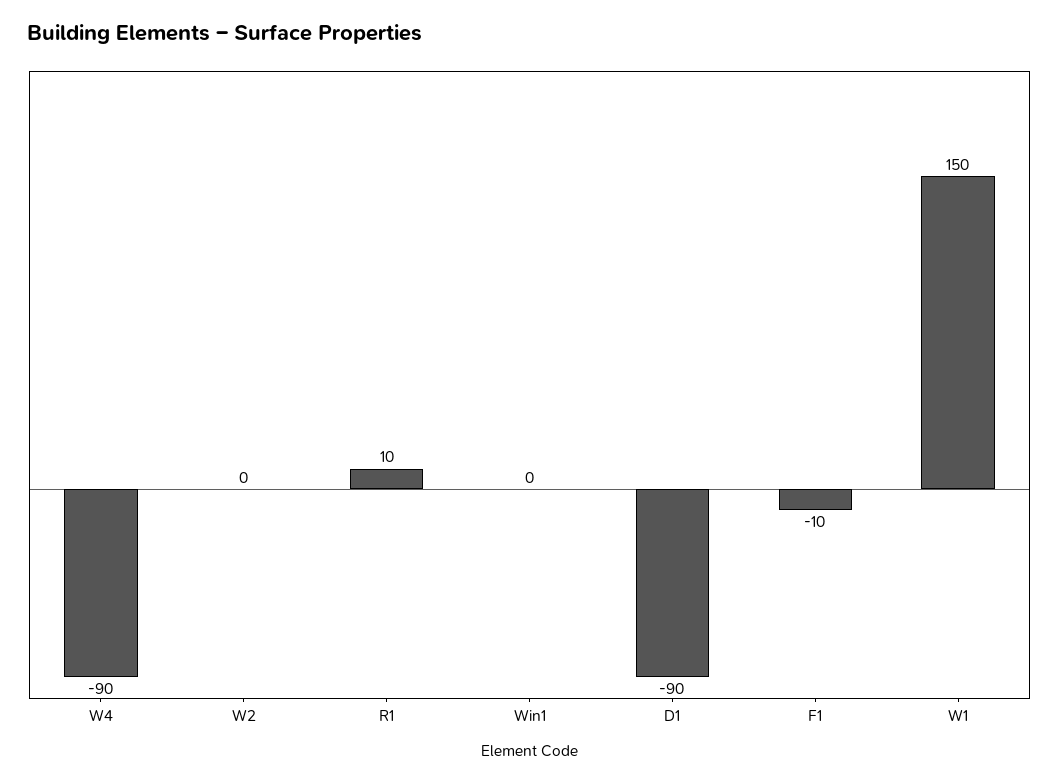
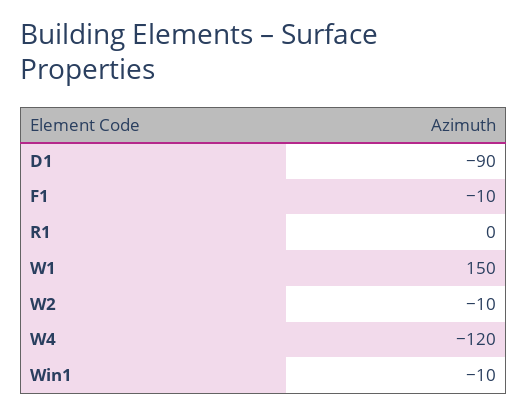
  {
-   "W4": -90,
+   "W4": -120,
-   "W2": 0,
+   "W2": -10,
-   "R1": 10,
+   "R1": 0,
-   "Win1": 0,
+   "Win1": -10,
    "D1": -90,
    "F1": -10,
    "W1": 150
  }

